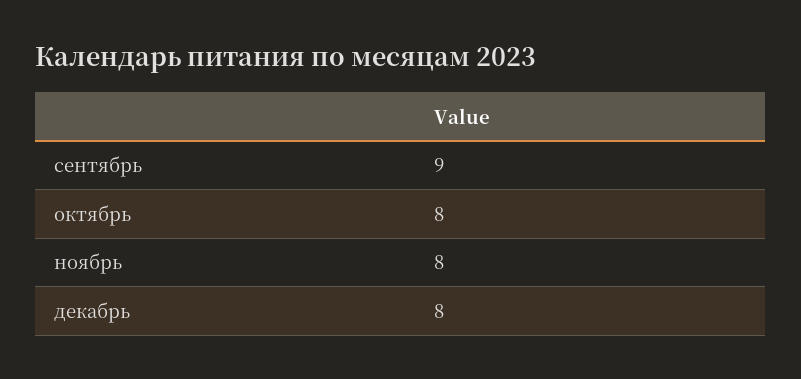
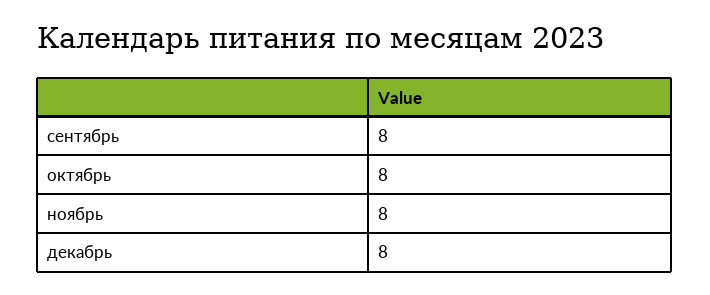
  {
-   "сентябрь": 9,
+   "сентябрь": 8,
    "октябрь": 8,
    "ноябрь": 8,
    "декабрь": 8
  }

